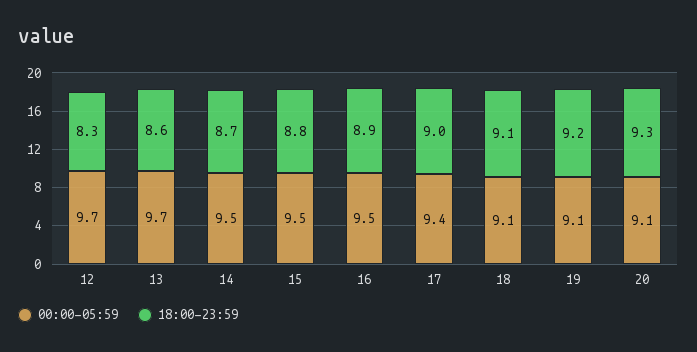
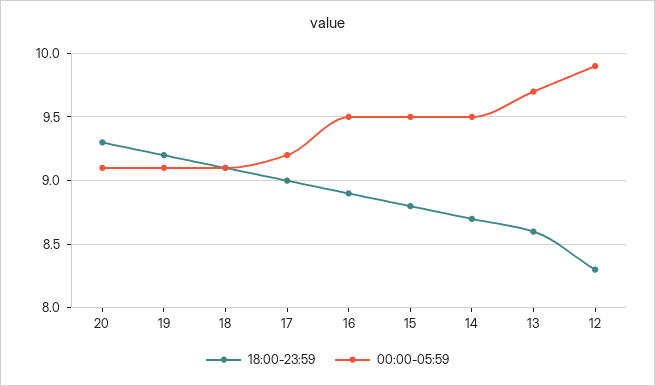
  {
    "00:00-05:59": {
-     "12": 9.7,
+     "12": 9.9,
      "13": 9.7,
      "14": 9.5,
      "15": 9.5,
      "16": 9.5,
-     "17": 9.4,
+     "17": 9.2,
      "18": 9.1,
      "19": 9.1,
      "20": 9.1
    },
    "18:00-23:59": {
      "12": 8.3,
      "13": 8.6,
      "14": 8.7,
      "15": 8.8,
      "16": 8.9,
      "17": 9,
      "18": 9.1,
      "19": 9.2,
      "20": 9.3
    }
  }

